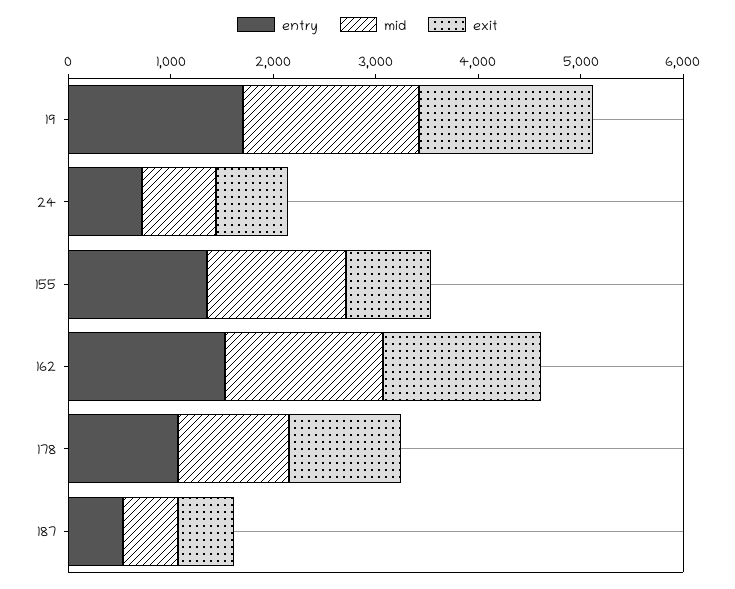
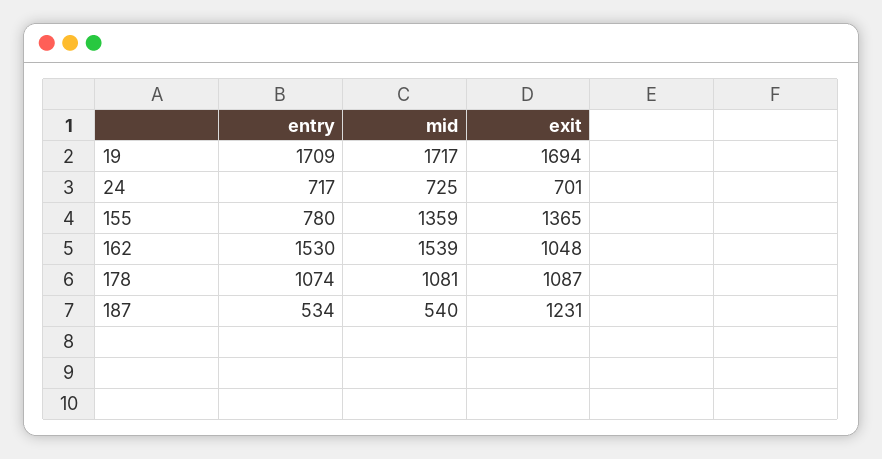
  {
    "entry": {
      "19": 1709,
      "24": 717,
-     "155": 1400,
+     "155": 780,
      "162": 1530,
      "178": 1074,
      "187": 534
    },
    "mid": {
      "19": 1717,
      "24": 725,
      "155": 1359,
      "162": 1539,
      "178": 1081,
      "187": 540
    },
    "exit": {
      "19": 1694,
      "24": 701,
-     "155": 800,
+     "155": 1365,
-     "162": 1600,
+     "162": 1048,
      "178": 1087,
-     "187": 600
+     "187": 1231
    }
  }

